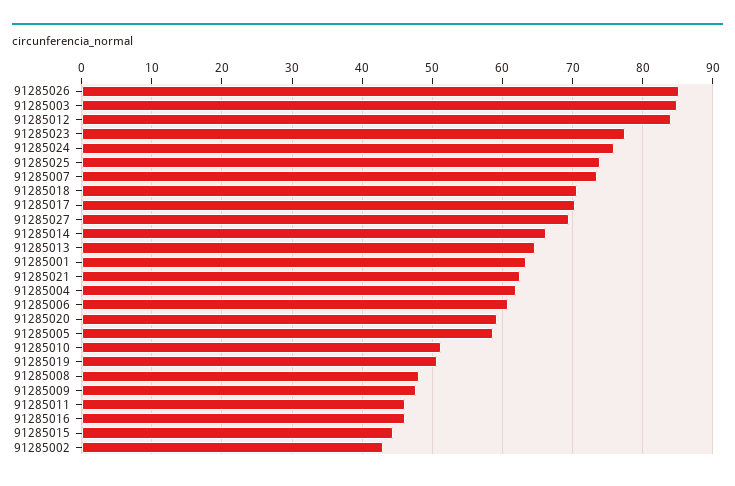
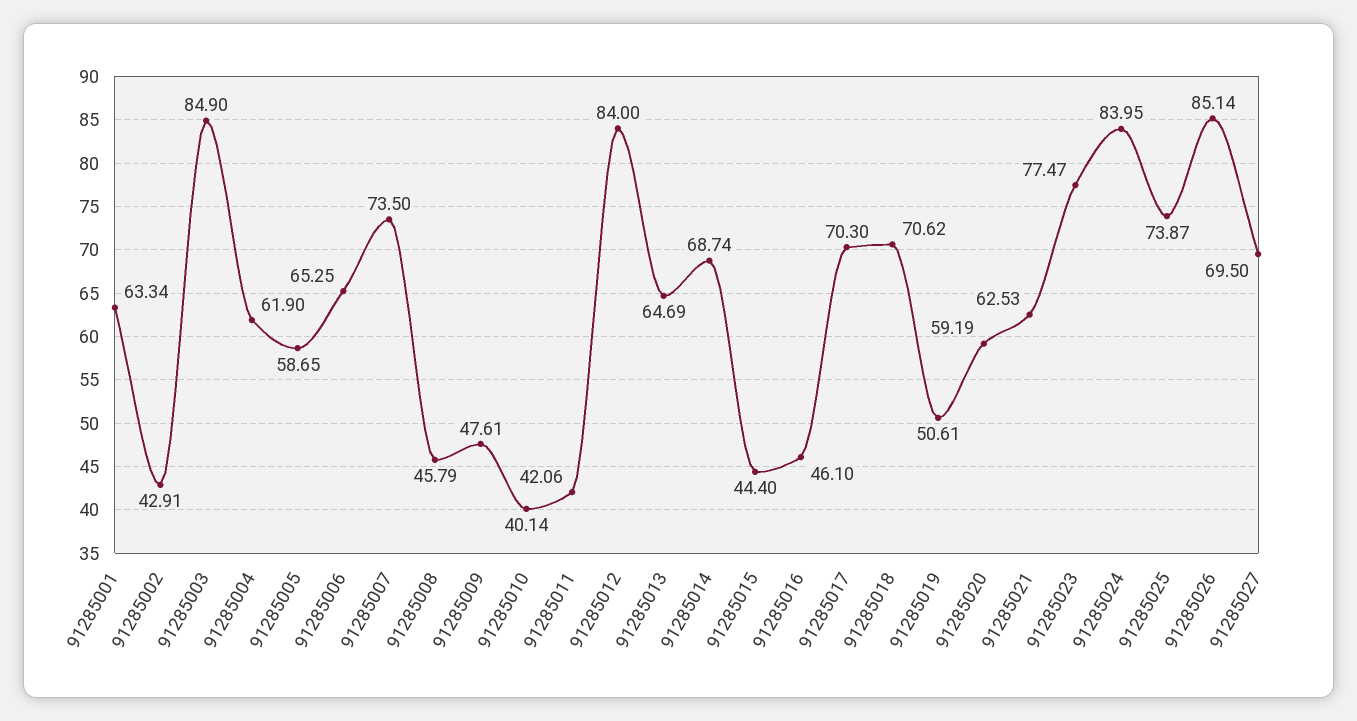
  {
    "91285026": 85.14,
    "91285003": 84.9,
    "91285012": 84,
    "91285023": 77.47,
-   "91285024": 76,
+   "91285024": 83.95,
    "91285025": 73.87,
    "91285007": 73.5,
    "91285018": 70.62,
    "91285017": 70.3,
    "91285027": 69.5,
-   "91285014": 66,
+   "91285014": 68.74,
    "91285013": 64.69,
    "91285001": 63.34,
    "91285021": 62.53,
    "91285004": 61.9,
-   "91285006": 61,
+   "91285006": 65.25,
    "91285020": 59.19,
    "91285005": 58.65,
-   "91285010": 51,
+   "91285010": 40.14,
    "91285019": 50.61,
-   "91285008": 48,
+   "91285008": 45.79,
    "91285009": 47.61,
-   "91285011": 46,
+   "91285011": 42.06,
    "91285016": 46.1,
    "91285015": 44.4,
    "91285002": 42.91
  }

